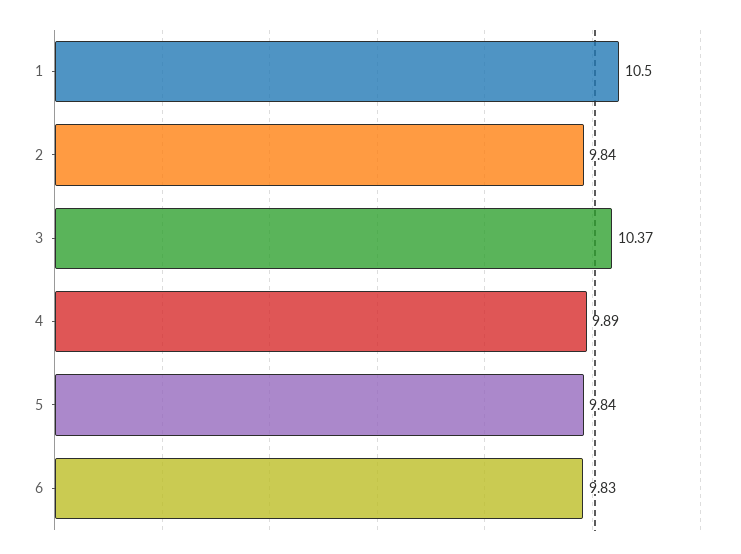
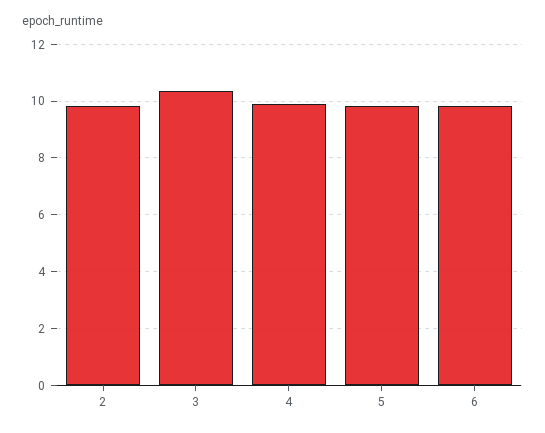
  {
-   "1": 10.5,
    "2": 9.84,
    "3": 10.37,
    "4": 9.89,
    "5": 9.84,
    "6": 9.83
  }

